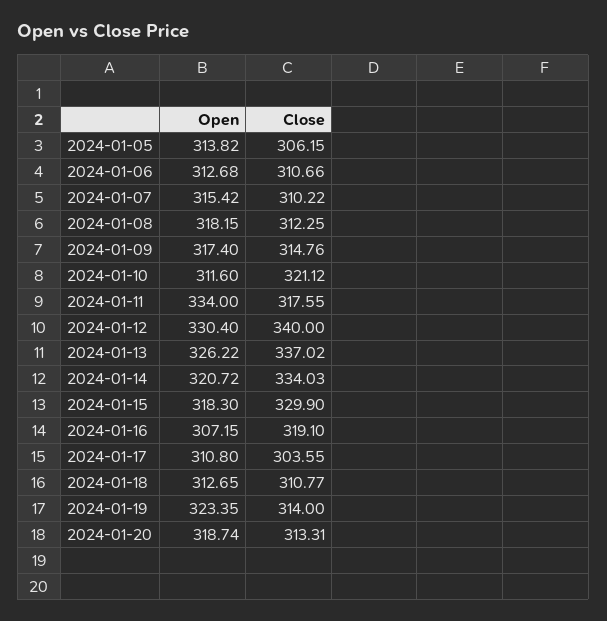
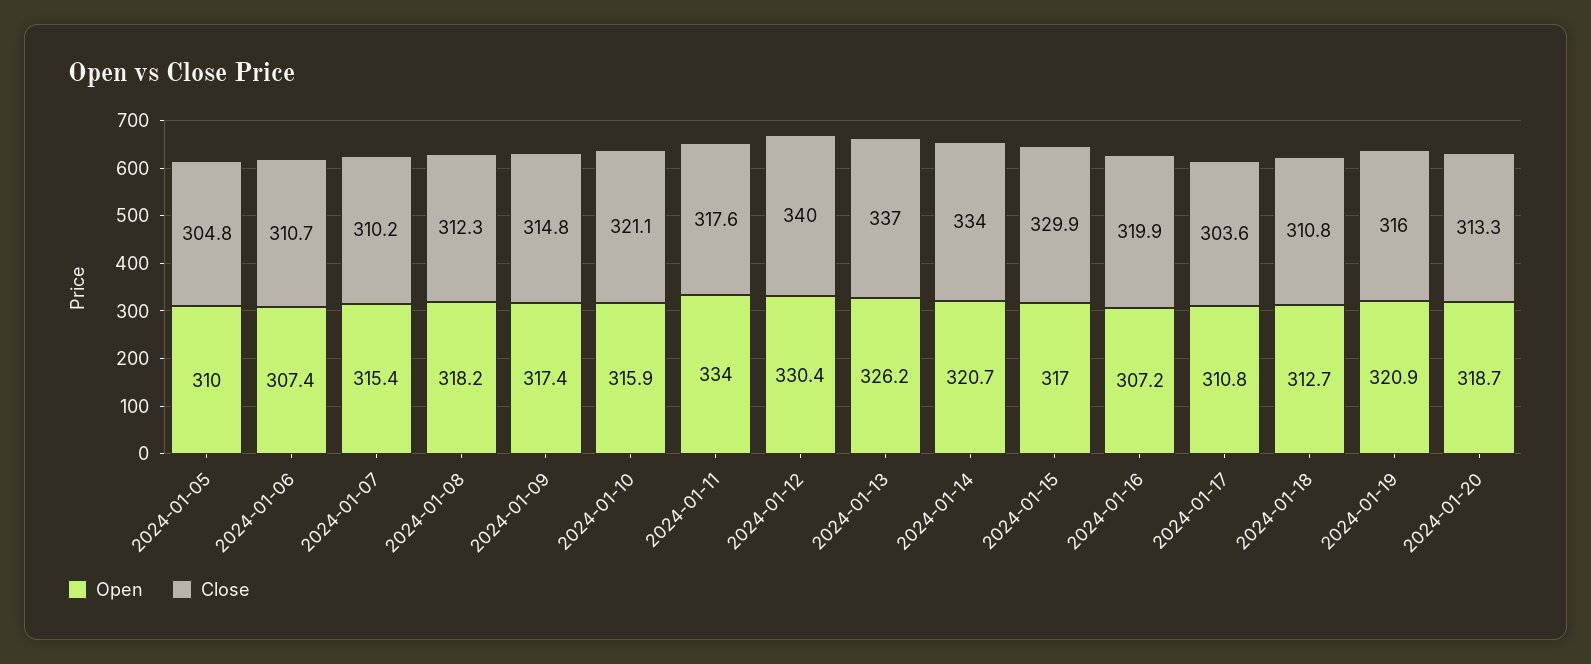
  {
    "Open": {
-     "2024-01-05": 313.82,
+     "2024-01-05": 310,
-     "2024-01-06": 312.68,
+     "2024-01-06": 307.4,
      "2024-01-07": 315.42,
      "2024-01-08": 318.15,
      "2024-01-09": 317.4,
-     "2024-01-10": 311.6,
+     "2024-01-10": 315.9,
      "2024-01-11": 334,
      "2024-01-12": 330.4,
      "2024-01-13": 326.22,
      "2024-01-14": 320.72,
-     "2024-01-15": 318.3,
+     "2024-01-15": 317,
      "2024-01-16": 307.15,
      "2024-01-17": 310.8,
      "2024-01-18": 312.65,
-     "2024-01-19": 323.35,
+     "2024-01-19": 320.9,
      "2024-01-20": 318.74
    },
    "Close": {
-     "2024-01-05": 306.15,
+     "2024-01-05": 304.8,
      "2024-01-06": 310.66,
      "2024-01-07": 310.22,
      "2024-01-08": 312.25,
      "2024-01-09": 314.76,
      "2024-01-10": 321.12,
      "2024-01-11": 317.55,
      "2024-01-12": 340,
      "2024-01-13": 337.02,
      "2024-01-14": 334.03,
      "2024-01-15": 329.9,
-     "2024-01-16": 319.1,
+     "2024-01-16": 319.9,
      "2024-01-17": 303.55,
      "2024-01-18": 310.77,
-     "2024-01-19": 314,
+     "2024-01-19": 316,
      "2024-01-20": 313.31
    }
  }

